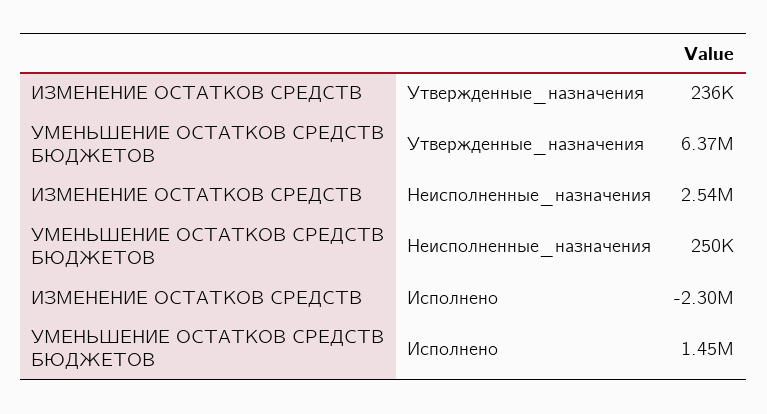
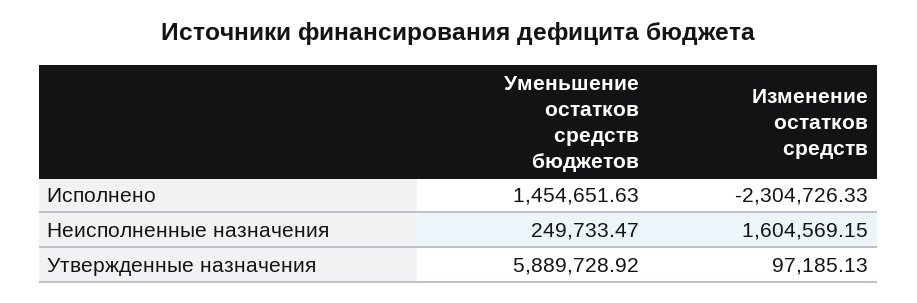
  {
    "ИЗМЕНЕНИЕ ОСТАТКОВ СРЕДСТВ": {
-     "Утвержденные_назначения": 236000,
+     "Утвержденные_назначения": 97185.13,
-     "Неисполненные_назначения": 2540000,
+     "Неисполненные_назначения": 1604569.15,
      "Исполнено": -2304726.33
    },
    "УМЕНЬШЕНИЕ ОСТАТКОВ СРЕДСТВ БЮДЖЕТОВ": {
-     "Утвержденные_назначения": 6370000,
+     "Утвержденные_назначения": 5889728.92,
      "Неисполненные_назначения": 249733.47,
      "Исполнено": 1454651.63
    }
  }

